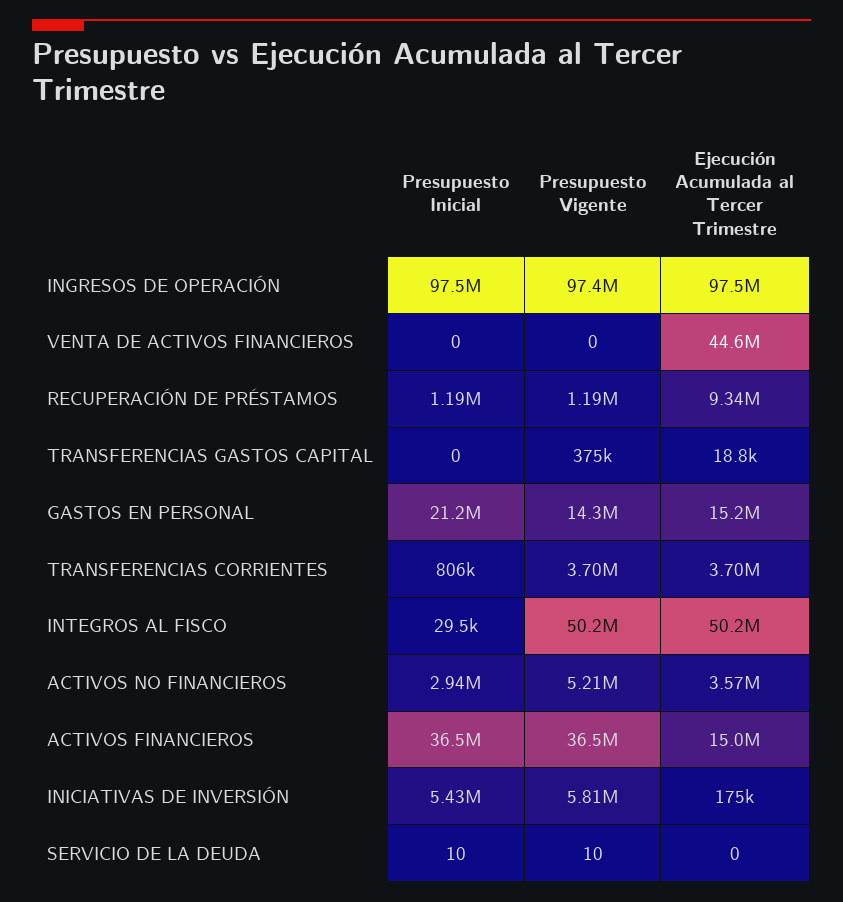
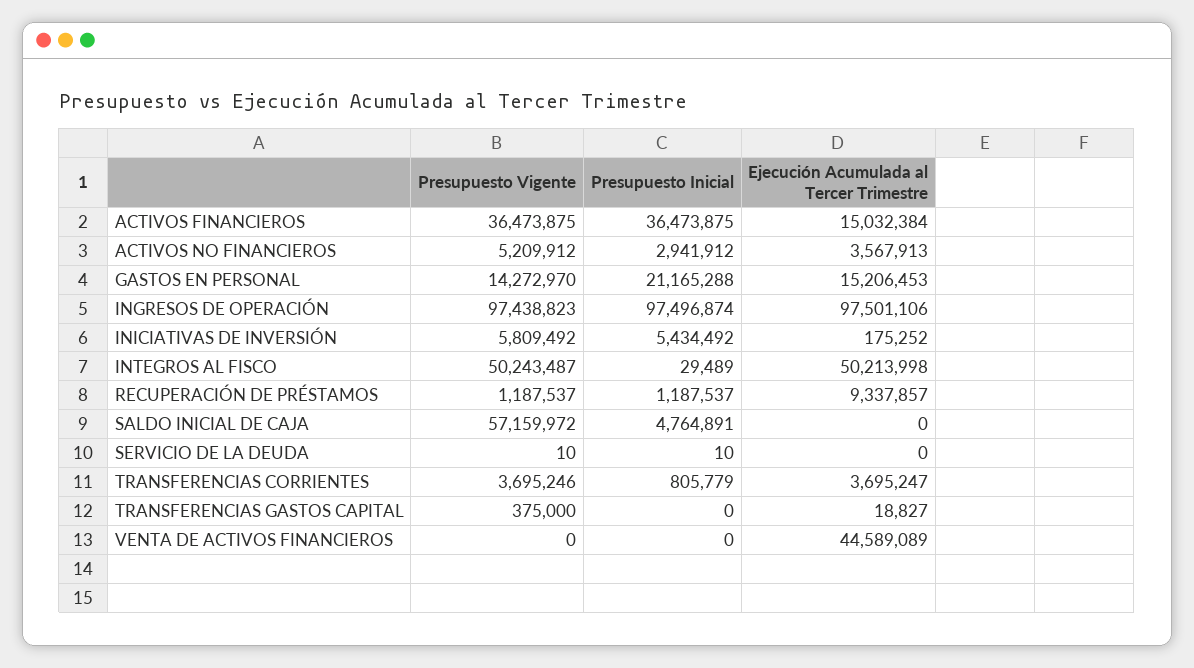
  {
    "Presupuesto Inicial": {
      "INGRESOS DE OPERACIÓN": 97496874,
      "VENTA DE ACTIVOS FINANCIEROS": 0,
      "RECUPERACIÓN DE PRÉSTAMOS": 1187537,
      "TRANSFERENCIAS GASTOS CAPITAL": 0,
      "GASTOS EN PERSONAL": 21165288,
      "TRANSFERENCIAS CORRIENTES": 805779,
      "INTEGROS AL FISCO": 29489,
      "ACTIVOS NO FINANCIEROS": 2941912,
      "ACTIVOS FINANCIEROS": 36473875,
      "INICIATIVAS DE INVERSIÓN": 5434492,
-     "SERVICIO DE LA DEUDA": 10
+     "SERVICIO DE LA DEUDA": 10,
+     "SALDO INICIAL DE CAJA": 4764891
    },
    "Presupuesto Vigente": {
      "INGRESOS DE OPERACIÓN": 97438823,
      "VENTA DE ACTIVOS FINANCIEROS": 0,
      "RECUPERACIÓN DE PRÉSTAMOS": 1187537,
      "TRANSFERENCIAS GASTOS CAPITAL": 375000,
      "GASTOS EN PERSONAL": 14272970,
      "TRANSFERENCIAS CORRIENTES": 3695246,
      "INTEGROS AL FISCO": 50243487,
      "ACTIVOS NO FINANCIEROS": 5209912,
      "ACTIVOS FINANCIEROS": 36473875,
      "INICIATIVAS DE INVERSIÓN": 5809492,
-     "SERVICIO DE LA DEUDA": 10
+     "SERVICIO DE LA DEUDA": 10,
+     "SALDO INICIAL DE CAJA": 57159972
    },
    "Ejecución Acumulada al Tercer Trimestre": {
      "INGRESOS DE OPERACIÓN": 97501106,
      "VENTA DE ACTIVOS FINANCIEROS": 44589089,
      "RECUPERACIÓN DE PRÉSTAMOS": 9337857,
      "TRANSFERENCIAS GASTOS CAPITAL": 18827,
      "GASTOS EN PERSONAL": 15206453,
      "TRANSFERENCIAS CORRIENTES": 3695247,
      "INTEGROS AL FISCO": 50213998,
      "ACTIVOS NO FINANCIEROS": 3567913,
      "ACTIVOS FINANCIEROS": 15032384,
      "INICIATIVAS DE INVERSIÓN": 175252,
-     "SERVICIO DE LA DEUDA": 0
+     "SERVICIO DE LA DEUDA": 0,
+     "SALDO INICIAL DE CAJA": 0
    }
  }

